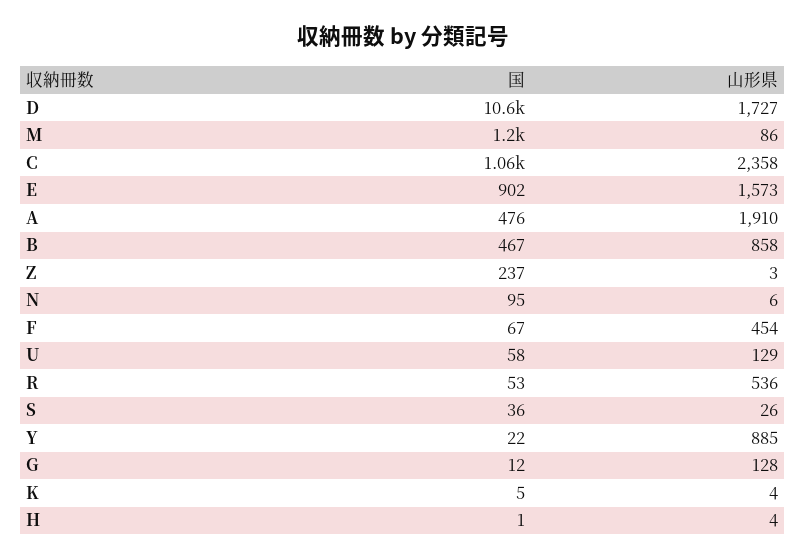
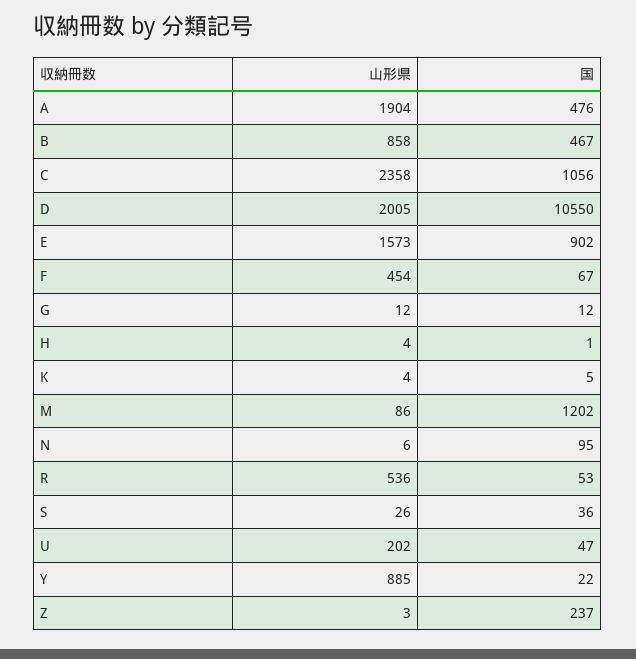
  {
    "国": {
      "D": 10550,
      "M": 1202,
      "C": 1056,
      "E": 902,
      "A": 476,
      "B": 467,
      "Z": 237,
      "N": 95,
      "F": 67,
-     "U": 58,
+     "U": 47,
      "R": 53,
      "S": 36,
      "Y": 22,
      "G": 12,
      "K": 5,
      "H": 1
    },
    "山形県": {
-     "D": 1727,
+     "D": 2005,
      "M": 86,
      "C": 2358,
      "E": 1573,
-     "A": 1910,
+     "A": 1904,
      "B": 858,
      "Z": 3,
      "N": 6,
      "F": 454,
-     "U": 129,
+     "U": 202,
      "R": 536,
      "S": 26,
      "Y": 885,
-     "G": 128,
+     "G": 12,
      "K": 4,
      "H": 4
    }
  }

